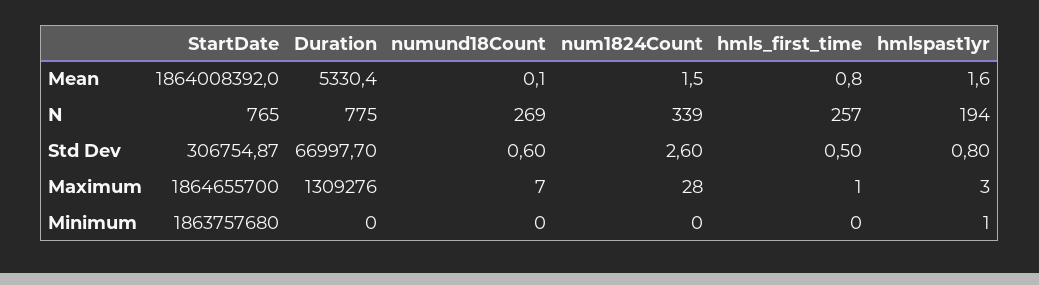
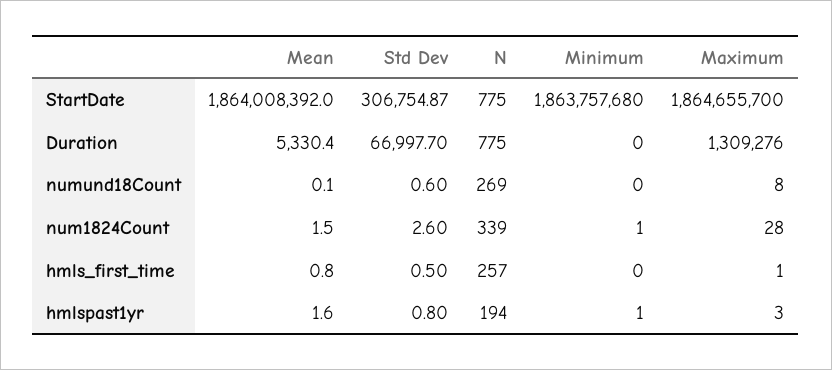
  {
    "StartDate": {
      "Mean": 1864008392,
-     "N": 765,
+     "N": 775,
      "Std Dev": 306754.87,
      "Maximum": 1864655700,
      "Minimum": 1863757680
    },
    "Duration": {
      "Mean": 5330.4,
      "N": 775,
      "Std Dev": 66997.7,
      "Maximum": 1309276,
      "Minimum": 0
    },
    "numund18Count": {
      "Mean": 0.1,
      "N": 269,
      "Std Dev": 0.6,
-     "Maximum": 7,
+     "Maximum": 8,
      "Minimum": 0
    },
    "num1824Count": {
      "Mean": 1.5,
      "N": 339,
      "Std Dev": 2.6,
      "Maximum": 28,
-     "Minimum": 0
+     "Minimum": 1
    },
    "hmls_first_time": {
      "Mean": 0.8,
      "N": 257,
      "Std Dev": 0.5,
      "Maximum": 1,
      "Minimum": 0
    },
    "hmlspast1yr": {
      "Mean": 1.6,
      "N": 194,
      "Std Dev": 0.8,
      "Maximum": 3,
      "Minimum": 1
    }
  }

